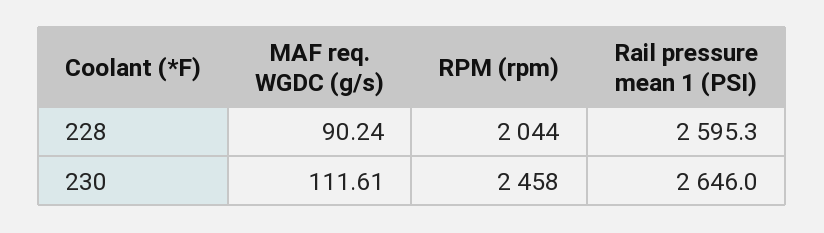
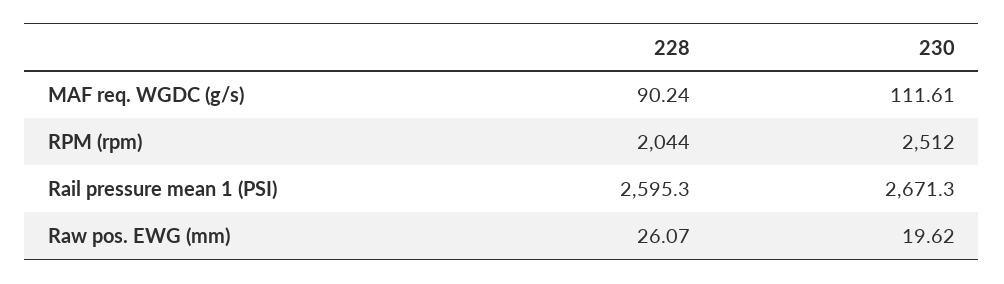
  {
    "MAF req. WGDC (g/s)": {
      "228": 90.24,
      "230": 111.61
    },
    "RPM (rpm)": {
      "228": 2044,
-     "230": 2458
+     "230": 2512
    },
    "Rail pressure mean 1 (PSI)": {
      "228": 2595.3,
-     "230": 2646
+     "230": 2671.3
-   }
+   },
+   "Raw pos. EWG (mm)": {
+     "228": 26.07,
+     "230": 19.62
+   }
  }

